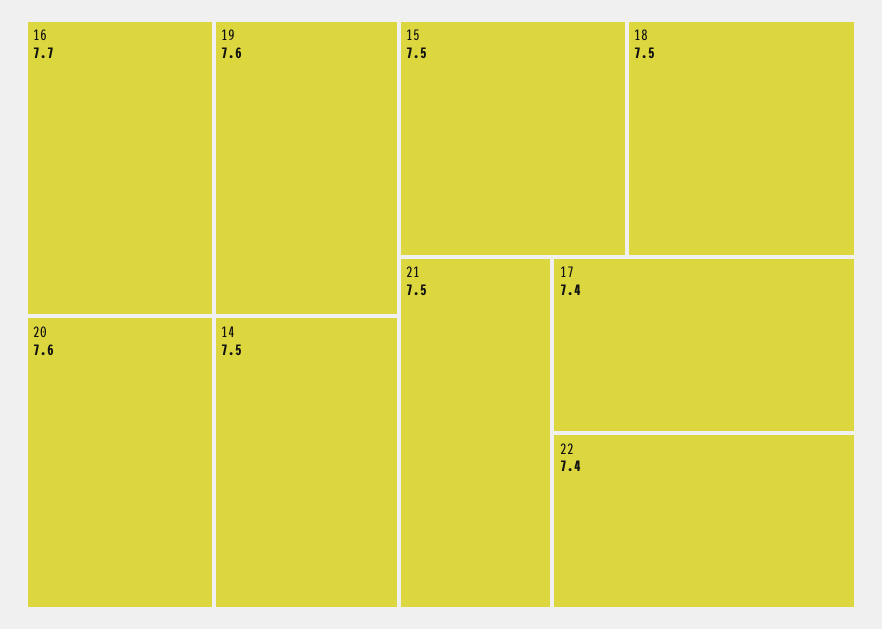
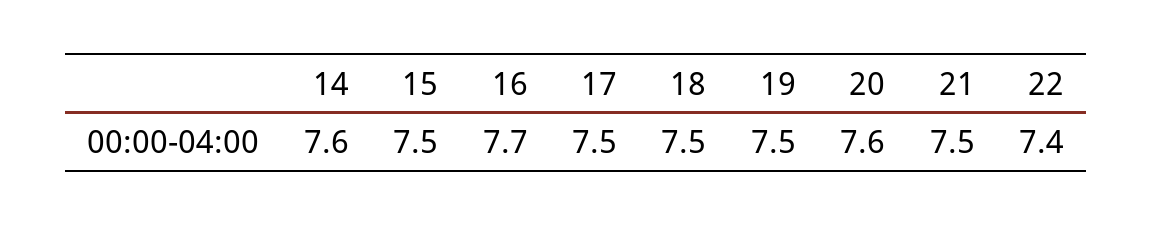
  {
    "16": 7.7,
-   "19": 7.6,
+   "19": 7.5,
    "20": 7.6,
-   "14": 7.5,
+   "14": 7.6,
    "15": 7.5,
    "18": 7.5,
    "21": 7.5,
-   "17": 7.4,
+   "17": 7.5,
    "22": 7.4
  }

